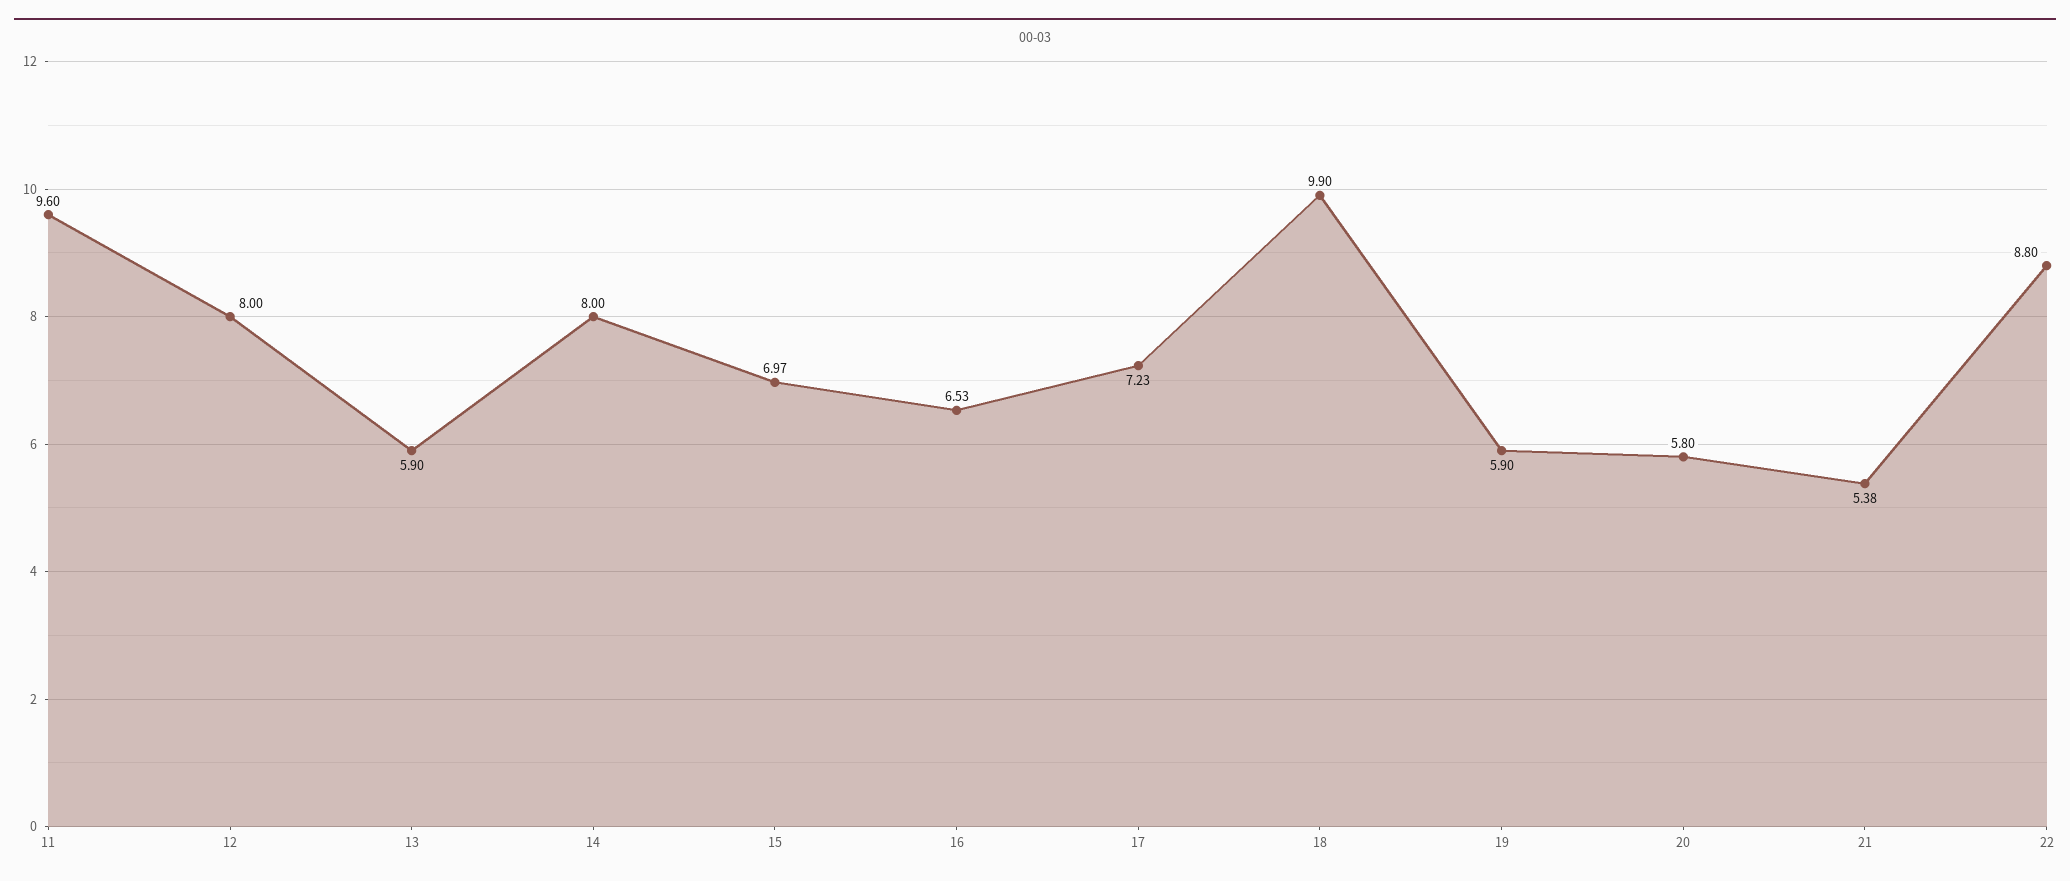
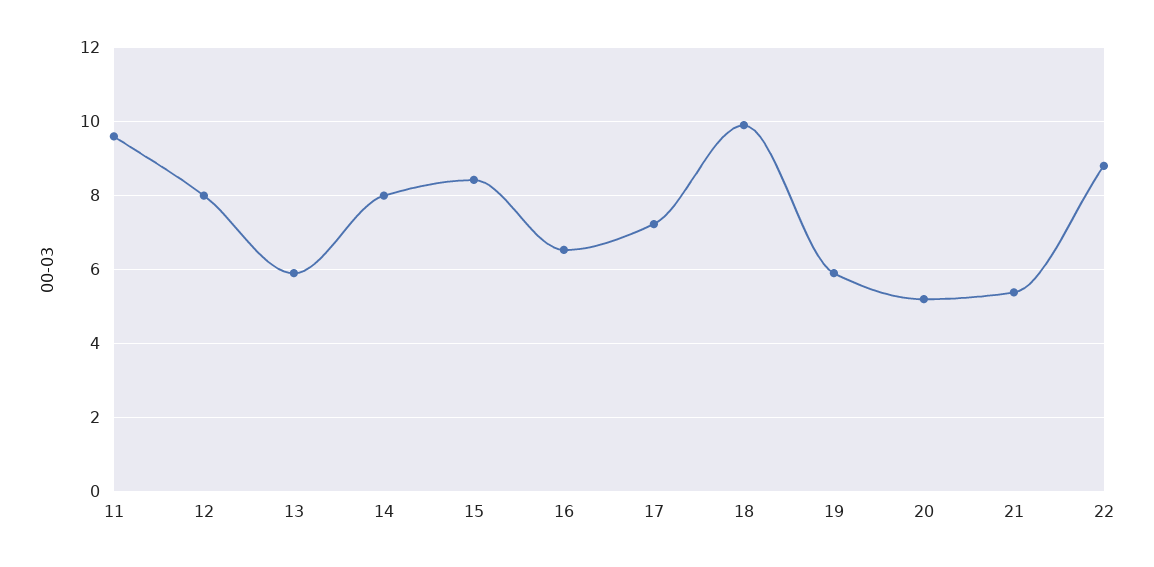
  {
    "11": 9.6,
    "12": 8,
    "13": 5.9,
    "14": 8,
-   "15": 6.97,
+   "15": 8.4,
    "16": 6.53,
    "17": 7.23,
    "18": 9.9,
    "19": 5.9,
-   "20": 5.8,
+   "20": 5.2,
    "21": 5.38,
    "22": 8.8
  }

